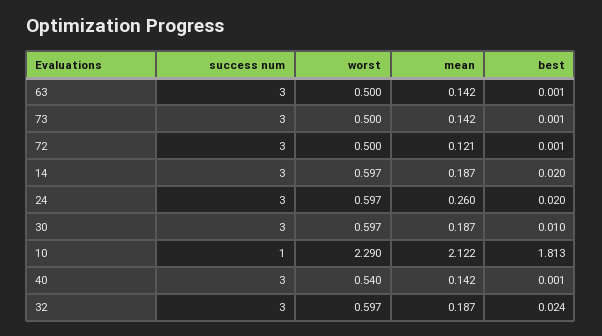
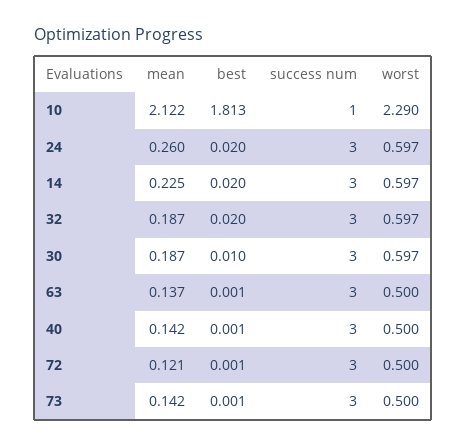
  {
    "success num": {
      "63": 3,
      "73": 3,
      "72": 3,
      "14": 3,
      "24": 3,
      "30": 3,
      "10": 1,
      "40": 3,
      "32": 3
    },
    "worst": {
      "63": 0.5,
      "73": 0.5,
      "72": 0.5,
      "14": 0.597,
      "24": 0.597,
      "30": 0.597,
      "10": 2.29,
-     "40": 0.54,
+     "40": 0.5,
      "32": 0.597
    },
    "mean": {
-     "63": 0.142,
+     "63": 0.137,
      "73": 0.142,
      "72": 0.121,
-     "14": 0.187,
+     "14": 0.225,
      "24": 0.26,
      "30": 0.187,
      "10": 2.122,
      "40": 0.142,
      "32": 0.187
    },
    "best": {
      "63": 0.001,
      "73": 0.001,
      "72": 0.001,
      "14": 0.02,
      "24": 0.02,
      "30": 0.01,
      "10": 1.813,
      "40": 0.001,
-     "32": 0.024
+     "32": 0.02
    }
  }

